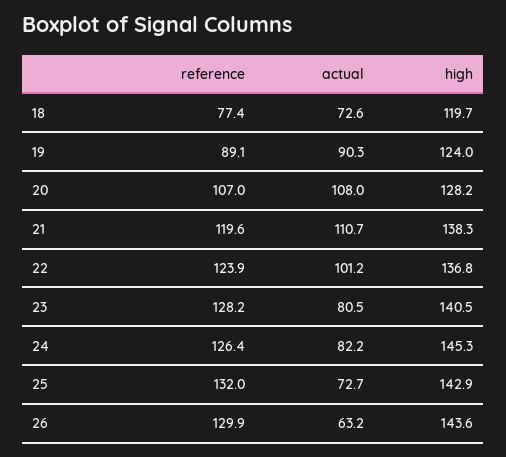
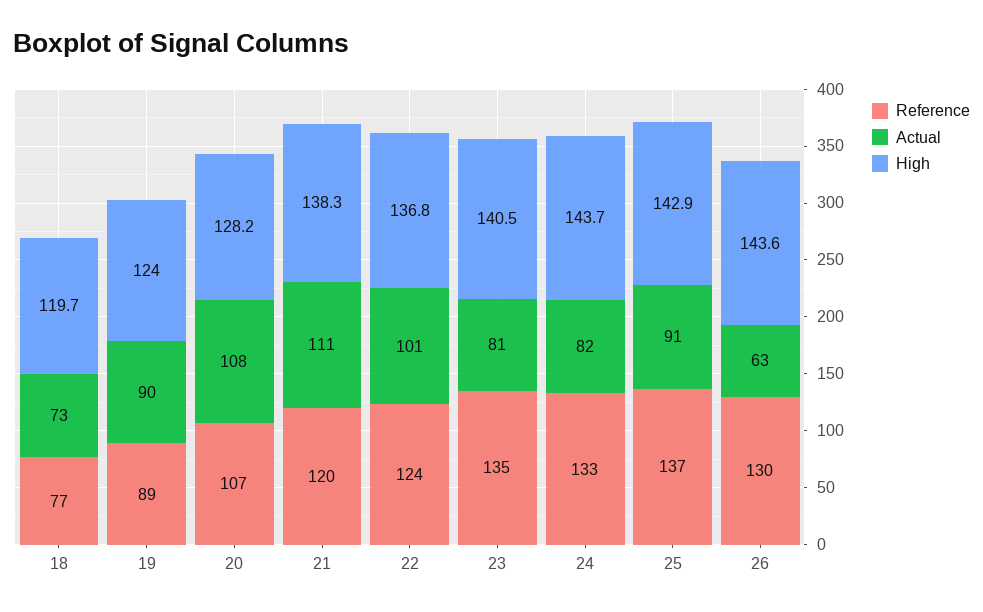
  {
    "reference": {
      "18": 77.4,
      "19": 89.1,
      "20": 107,
      "21": 119.6,
      "22": 123.9,
-     "23": 128.2,
+     "23": 135,
-     "24": 126.4,
+     "24": 133,
-     "25": 132,
+     "25": 137,
      "26": 129.9
    },
    "actual": {
      "18": 72.6,
      "19": 90.3,
      "20": 108,
      "21": 110.7,
      "22": 101.2,
      "23": 80.5,
      "24": 82.2,
-     "25": 72.7,
+     "25": 91,
      "26": 63.2
    },
    "high": {
      "18": 119.7,
      "19": 124,
      "20": 128.2,
      "21": 138.3,
      "22": 136.8,
      "23": 140.5,
-     "24": 145.3,
+     "24": 143.7,
      "25": 142.9,
      "26": 143.6
    }
  }

